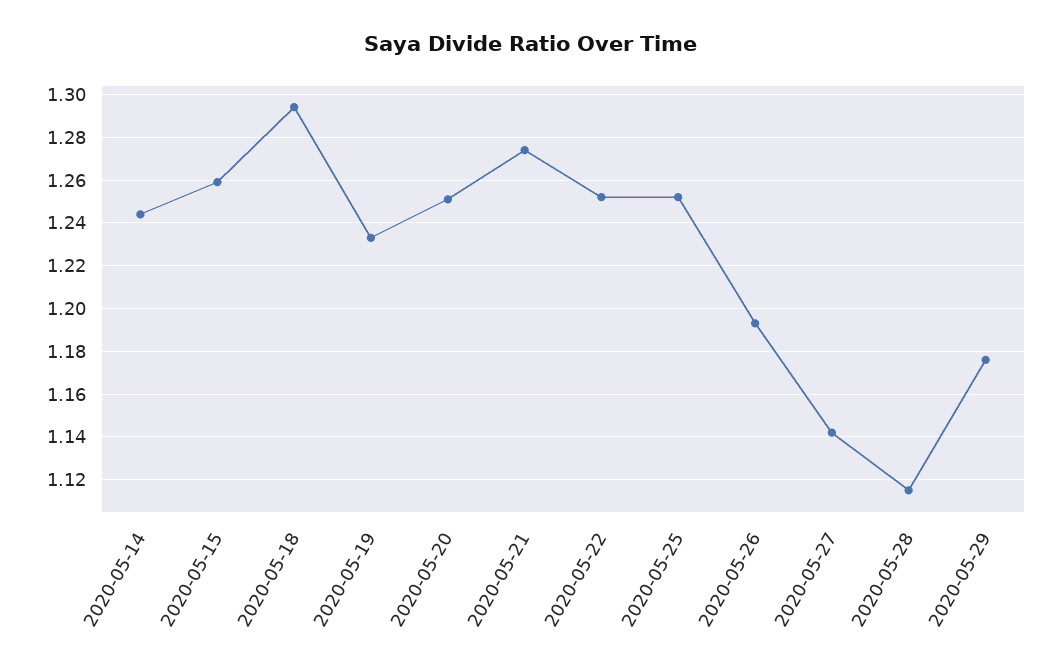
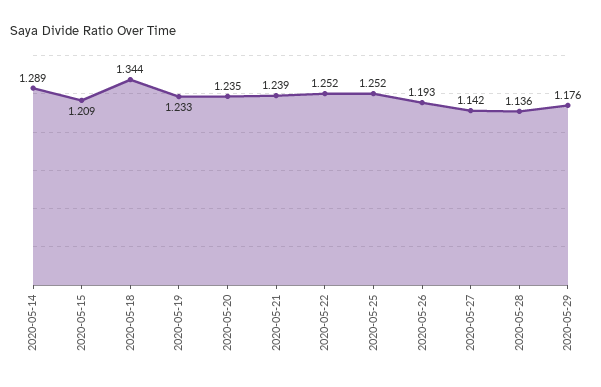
  {
-   "2020-05-14": 1.245,
+   "2020-05-14": 1.289,
-   "2020-05-15": 1.26,
+   "2020-05-15": 1.209,
-   "2020-05-18": 1.295,
+   "2020-05-18": 1.344,
    "2020-05-19": 1.233,
-   "2020-05-20": 1.25,
+   "2020-05-20": 1.235,
-   "2020-05-21": 1.275,
+   "2020-05-21": 1.239,
    "2020-05-22": 1.252,
    "2020-05-25": 1.252,
    "2020-05-26": 1.193,
    "2020-05-27": 1.142,
-   "2020-05-28": 1.115,
+   "2020-05-28": 1.136,
    "2020-05-29": 1.176
  }

